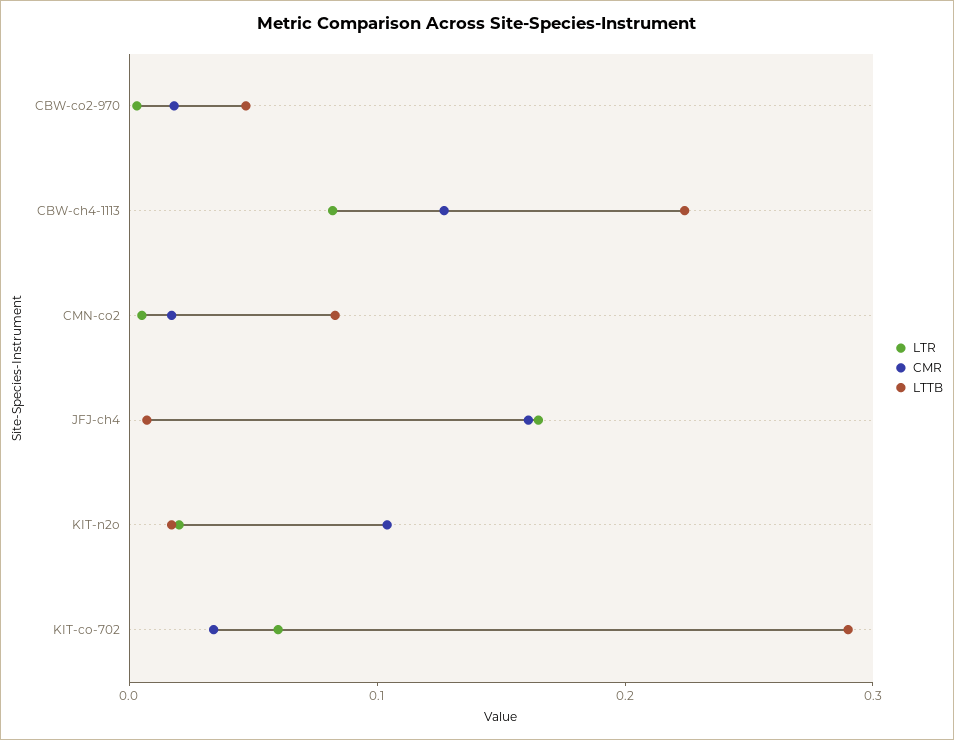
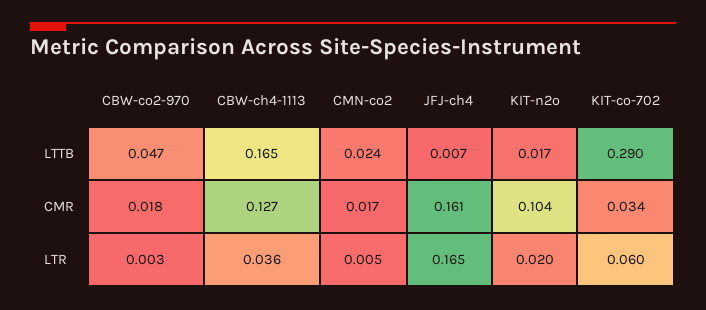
  {
    "LTR": {
      "CBW-co2-970": 0.003,
-     "CBW-ch4-1113": 0.08,
+     "CBW-ch4-1113": 0.036,
      "CMN-co2": 0.005,
      "JFJ-ch4": 0.165,
      "KIT-n2o": 0.02,
      "KIT-co-702": 0.06
    },
    "CMR": {
      "CBW-co2-970": 0.018,
      "CBW-ch4-1113": 0.127,
      "CMN-co2": 0.017,
      "JFJ-ch4": 0.161,
      "KIT-n2o": 0.104,
      "KIT-co-702": 0.034
    },
    "LTTB": {
      "CBW-co2-970": 0.047,
-     "CBW-ch4-1113": 0.22,
+     "CBW-ch4-1113": 0.165,
-     "CMN-co2": 0.08,
+     "CMN-co2": 0.024,
      "JFJ-ch4": 0.007,
      "KIT-n2o": 0.017,
      "KIT-co-702": 0.29
    }
  }

